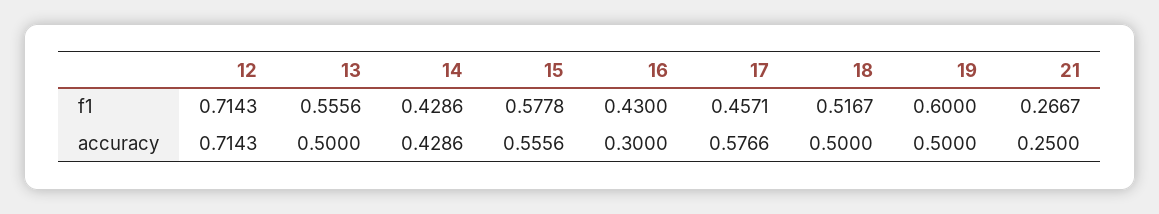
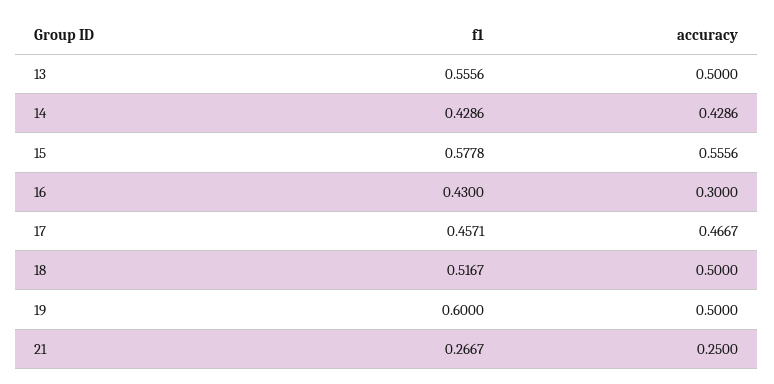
  {
-   "12": {
-     "f1": 0.7143,
-     "accuracy": 0.7143
-   },
    "13": {
      "f1": 0.5556,
      "accuracy": 0.5
    },
    "14": {
      "f1": 0.4286,
      "accuracy": 0.4286
    },
    "15": {
      "f1": 0.5778,
      "accuracy": 0.5556
    },
    "16": {
      "f1": 0.43,
      "accuracy": 0.3
    },
    "17": {
      "f1": 0.4571,
-     "accuracy": 0.5766
+     "accuracy": 0.4667
    },
    "18": {
      "f1": 0.5167,
      "accuracy": 0.5
    },
    "19": {
      "f1": 0.6,
      "accuracy": 0.5
    },
    "21": {
      "f1": 0.2667,
      "accuracy": 0.25
    }
  }

